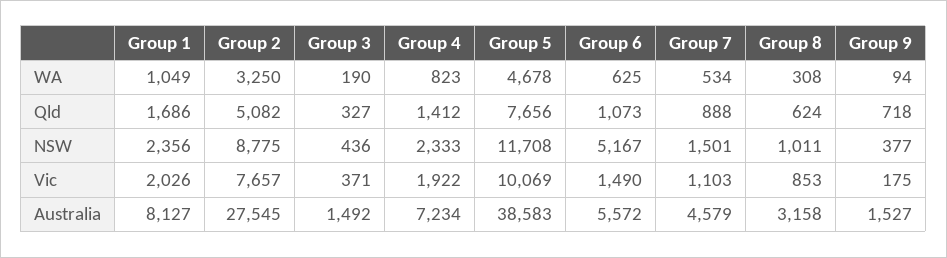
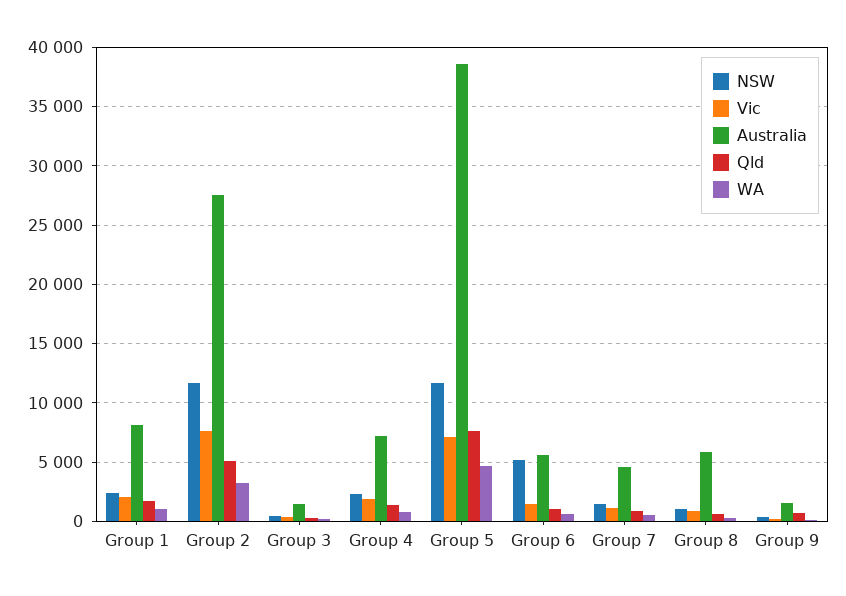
  {
    "WA": {
      "Group 1": 1049,
      "Group 2": 3250,
      "Group 3": 190,
      "Group 4": 823,
      "Group 5": 4678,
      "Group 6": 625,
      "Group 7": 534,
      "Group 8": 308,
      "Group 9": 94
    },
    "Qld": {
      "Group 1": 1686,
      "Group 2": 5082,
      "Group 3": 327,
      "Group 4": 1412,
      "Group 5": 7656,
      "Group 6": 1073,
      "Group 7": 888,
      "Group 8": 624,
      "Group 9": 718
    },
    "NSW": {
      "Group 1": 2356,
-     "Group 2": 8775,
+     "Group 2": 12000,
      "Group 3": 436,
      "Group 4": 2333,
      "Group 5": 11708,
      "Group 6": 5167,
      "Group 7": 1501,
      "Group 8": 1011,
      "Group 9": 377
    },
    "Vic": {
      "Group 1": 2026,
      "Group 2": 7657,
      "Group 3": 371,
      "Group 4": 1922,
-     "Group 5": 10069,
+     "Group 5": 7000,
      "Group 6": 1490,
      "Group 7": 1103,
      "Group 8": 853,
      "Group 9": 175
    },
    "Australia": {
      "Group 1": 8127,
      "Group 2": 27545,
      "Group 3": 1492,
      "Group 4": 7234,
      "Group 5": 38583,
      "Group 6": 5572,
      "Group 7": 4579,
-     "Group 8": 3158,
+     "Group 8": 6000,
      "Group 9": 1527
    }
  }

